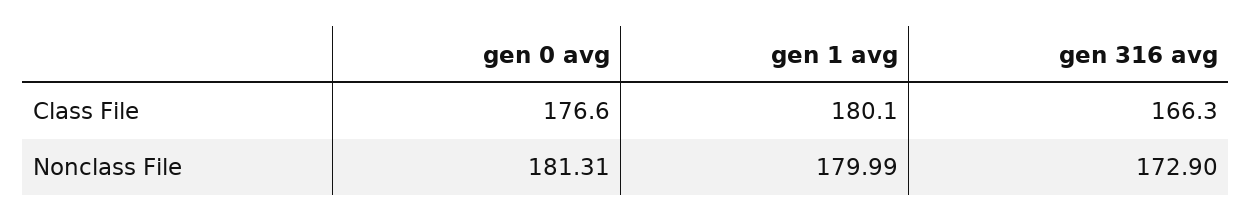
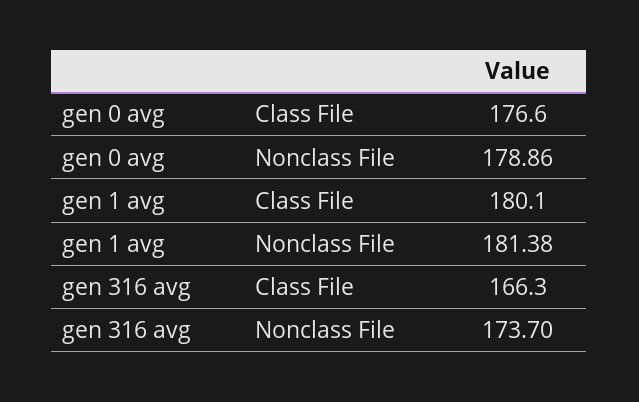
  {
    "gen 0 avg": {
      "Class File": 176.6,
-     "Nonclass File": 181.31
+     "Nonclass File": 178.86
    },
    "gen 1 avg": {
      "Class File": 180.1,
-     "Nonclass File": 179.99
+     "Nonclass File": 181.38
    },
    "gen 316 avg": {
      "Class File": 166.3,
-     "Nonclass File": 172.9
+     "Nonclass File": 173.7
    }
  }

